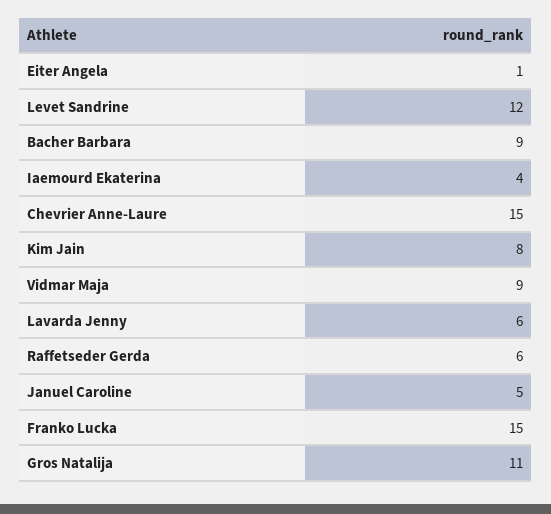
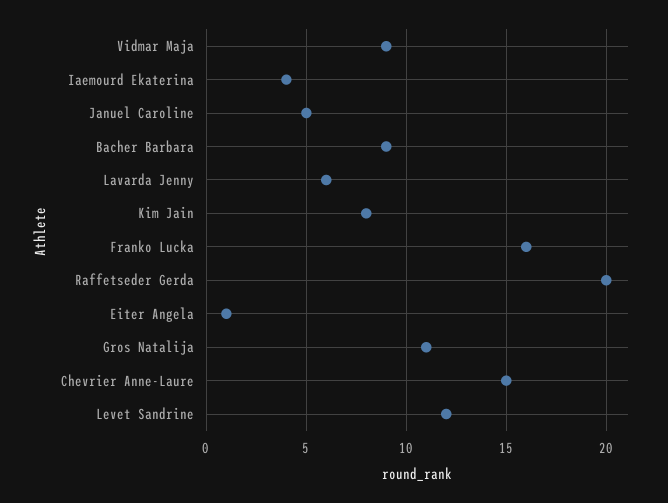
  {
    "Eiter Angela": 1,
    "Levet Sandrine": 12,
    "Bacher Barbara": 9,
    "Iaemourd Ekaterina": 4,
    "Chevrier Anne-Laure": 15,
    "Kim Jain": 8,
    "Vidmar Maja": 9,
    "Lavarda Jenny": 6,
-   "Raffetseder Gerda": 6,
+   "Raffetseder Gerda": 20,
    "Januel Caroline": 5,
-   "Franko Lucka": 15,
+   "Franko Lucka": 16,
    "Gros Natalija": 11
  }

